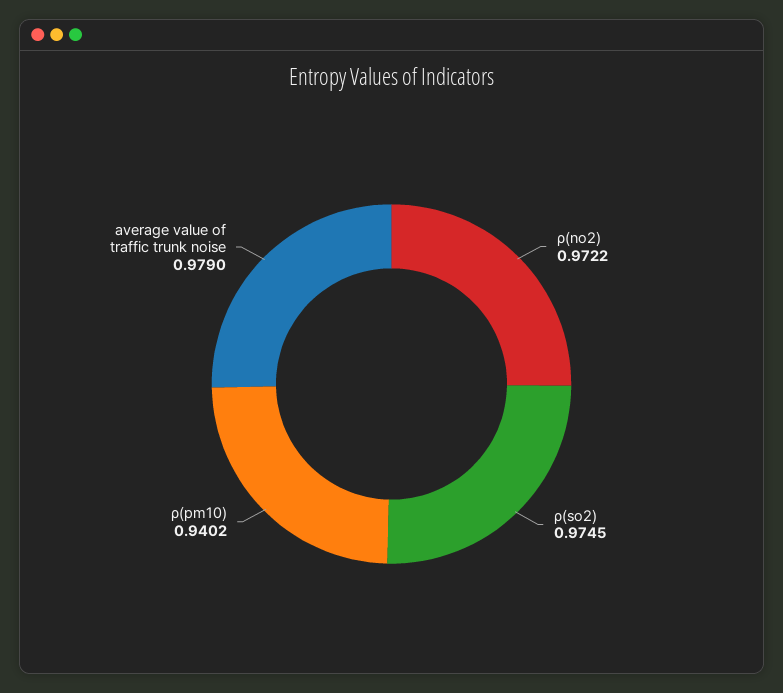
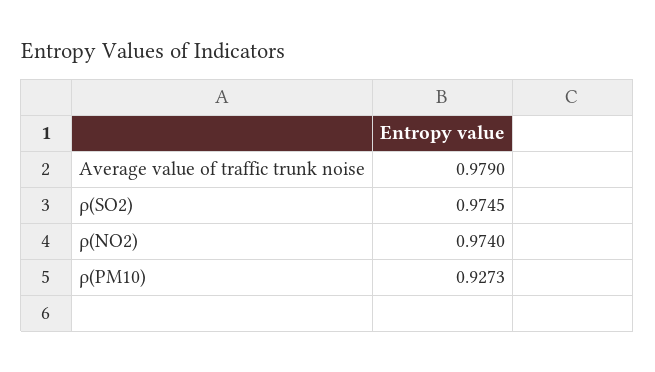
  {
-   "ρ(no2)": 0.9722,
+   "ρ(no2)": 0.974,
    "ρ(so2)": 0.9745,
-   "ρ(pm10)": 0.9402,
+   "ρ(pm10)": 0.9273,
    "average value of traffic trunk noise": 0.979
  }

